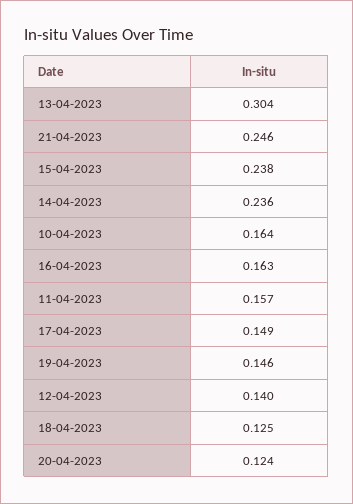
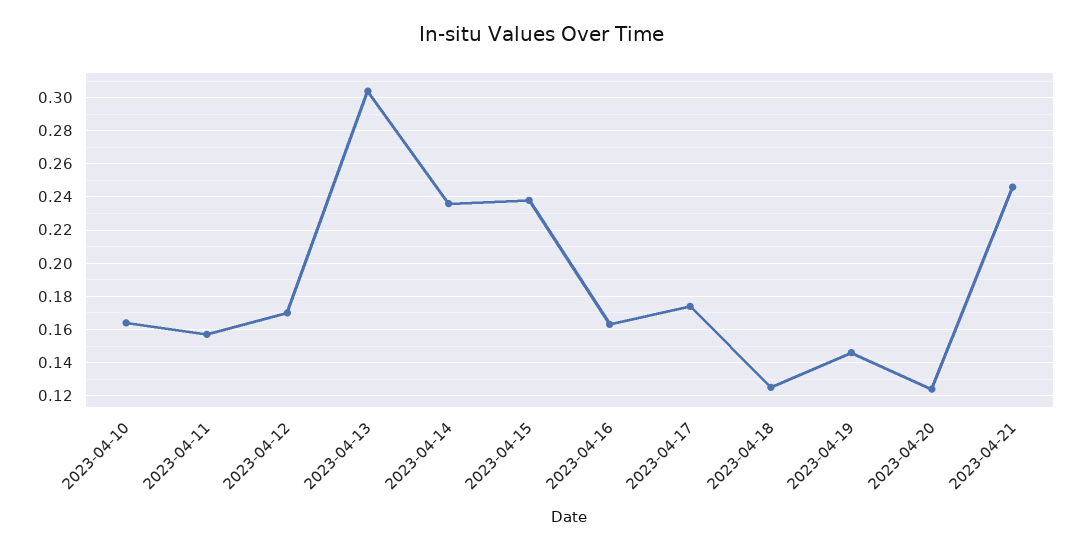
  {
    "13-04-2023": 0.304,
    "21-04-2023": 0.246,
    "15-04-2023": 0.238,
    "14-04-2023": 0.236,
    "10-04-2023": 0.164,
    "16-04-2023": 0.163,
    "11-04-2023": 0.157,
-   "17-04-2023": 0.149,
+   "17-04-2023": 0.175,
    "19-04-2023": 0.146,
-   "12-04-2023": 0.14,
+   "12-04-2023": 0.17,
    "18-04-2023": 0.125,
    "20-04-2023": 0.124
  }

